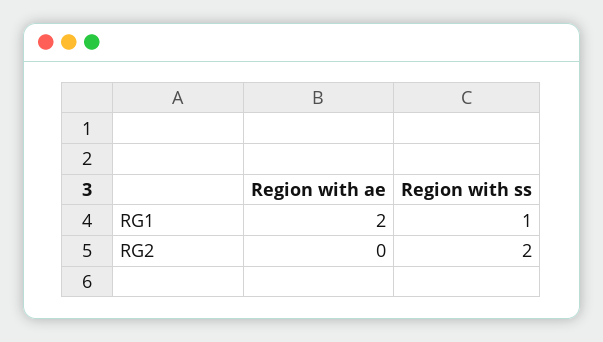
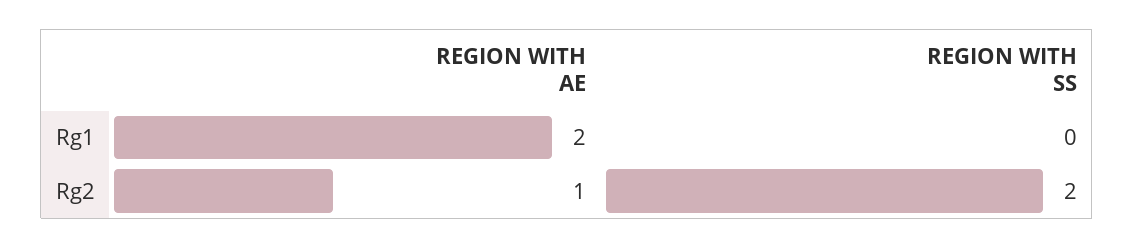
  {
    "Region with ae": {
      "RG1": 2,
-     "RG2": 0
+     "RG2": 1
    },
    "Region with ss": {
-     "RG1": 1,
+     "RG1": 0,
      "RG2": 2
    }
  }

